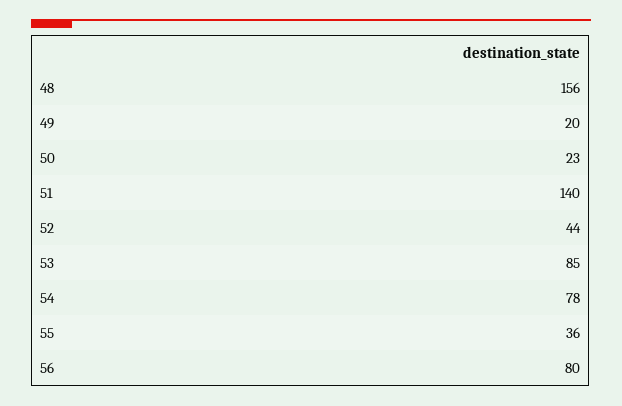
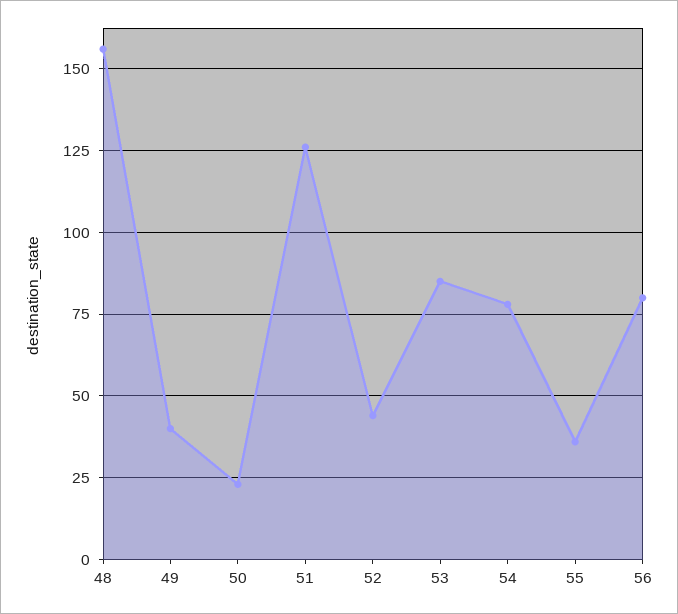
  {
    "48": 156,
-   "49": 20,
+   "49": 40,
    "50": 23,
-   "51": 140,
+   "51": 125,
    "52": 44,
    "53": 85,
    "54": 78,
    "55": 36,
    "56": 80
  }

